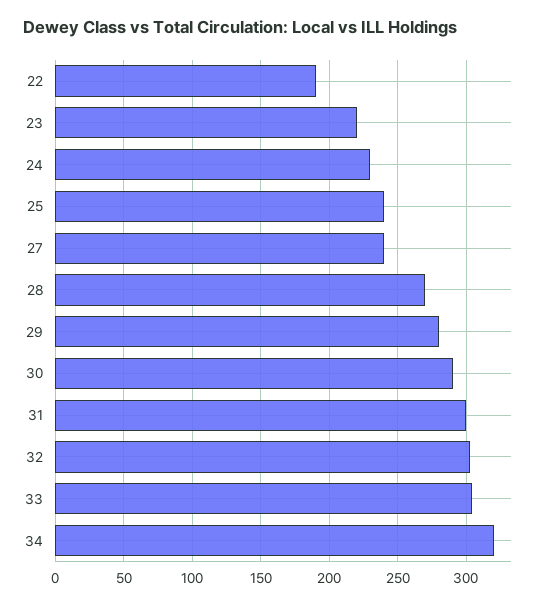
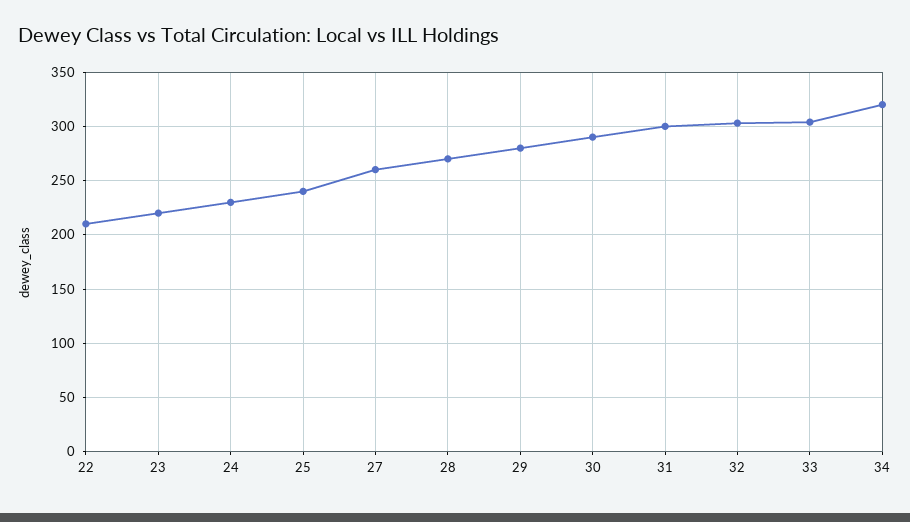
  {
-   "22": 190,
+   "22": 210,
    "23": 220,
    "24": 230,
    "25": 240,
-   "27": 240,
+   "27": 260,
    "28": 270,
    "29": 280,
    "30": 290,
    "31": 300,
    "32": 305,
    "33": 305,
    "34": 320
  }

